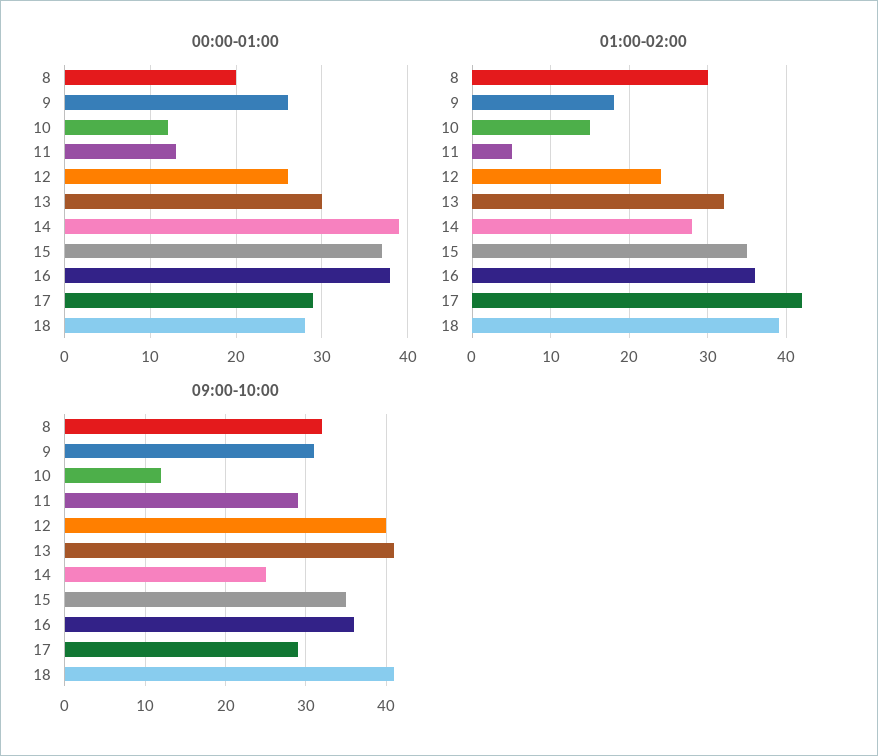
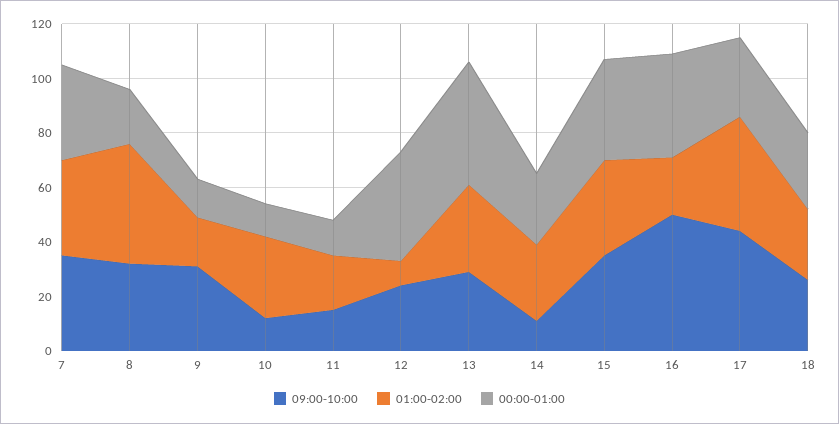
  {
    "00:00-01:00": {
      "8": 20,
-     "9": 26,
+     "9": 15,
      "10": 12,
      "11": 13,
-     "12": 26,
+     "12": 40,
-     "13": 30,
+     "13": 45,
-     "14": 39,
+     "14": 25,
      "15": 37,
      "16": 38,
      "17": 29,
-     "18": 28
+     "18": 28,
+     "7": 35
    },
    "01:00-02:00": {
-     "8": 30,
+     "8": 45,
      "9": 18,
-     "10": 15,
+     "10": 30,
-     "11": 5,
+     "11": 20,
-     "12": 24,
+     "12": 10,
      "13": 32,
      "14": 28,
      "15": 35,
-     "16": 36,
+     "16": 20,
      "17": 42,
-     "18": 39
+     "18": 25,
+     "7": 35
    },
    "09:00-10:00": {
      "8": 32,
      "9": 31,
      "10": 12,
-     "11": 29,
+     "11": 15,
-     "12": 40,
+     "12": 25,
-     "13": 41,
+     "13": 30,
-     "14": 25,
+     "14": 10,
      "15": 35,
-     "16": 36,
+     "16": 50,
-     "17": 29,
+     "17": 45,
-     "18": 41
+     "18": 25,
+     "7": 35
    }
  }

